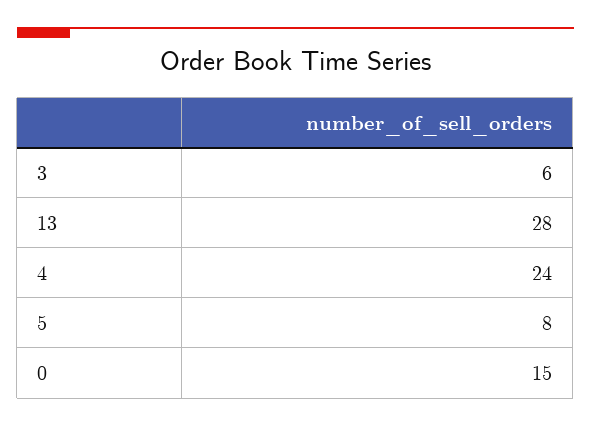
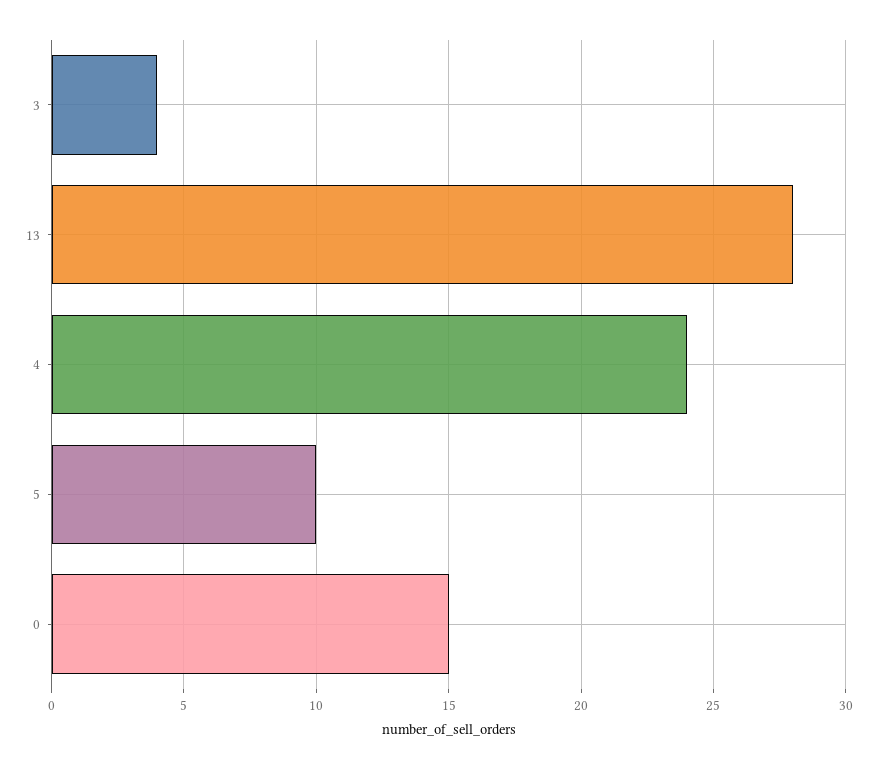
  {
-   "3": 6,
+   "3": 4,
    "13": 28,
    "4": 24,
-   "5": 8,
+   "5": 10,
    "0": 15
  }

